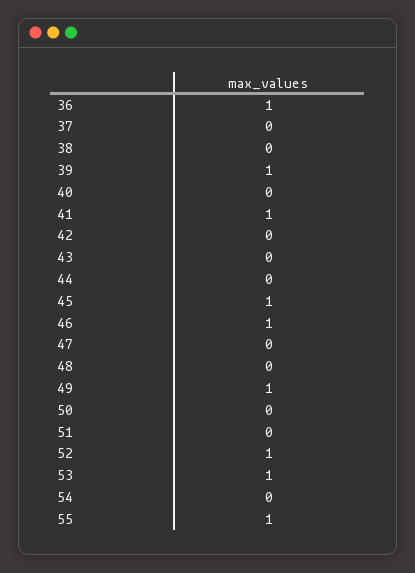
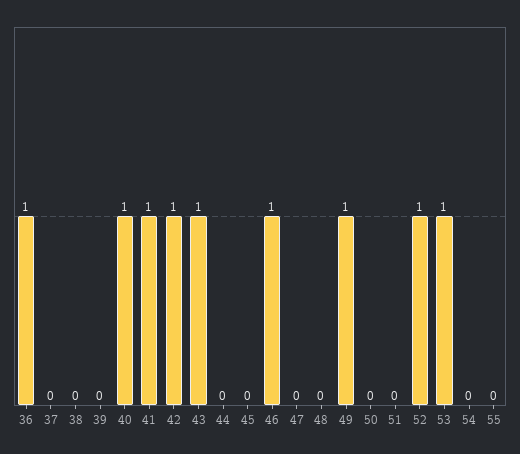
  {
    "36": 1,
    "37": 0,
    "38": 0,
-   "39": 1,
+   "39": 0,
-   "40": 0,
+   "40": 1,
    "41": 1,
-   "42": 0,
+   "42": 1,
-   "43": 0,
+   "43": 1,
    "44": 0,
-   "45": 1,
+   "45": 0,
    "46": 1,
    "47": 0,
    "48": 0,
    "49": 1,
    "50": 0,
    "51": 0,
    "52": 1,
    "53": 1,
    "54": 0,
-   "55": 1
+   "55": 0
  }

